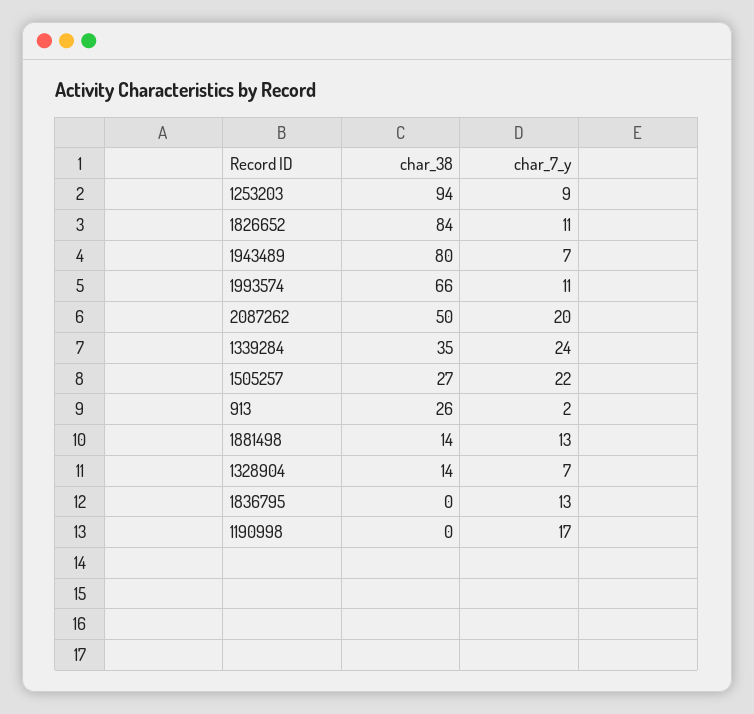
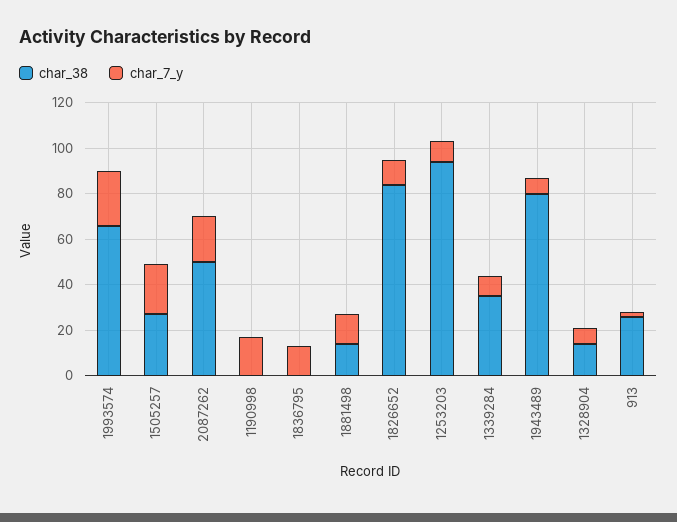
  {
    "char_38": {
      "1253203": 94,
      "1826652": 84,
      "1943489": 80,
      "1993574": 66,
      "2087262": 50,
      "1339284": 35,
      "1505257": 27,
      "913": 26,
      "1881498": 14,
      "1328904": 14,
      "1836795": 0,
      "1190998": 0
    },
    "char_7_y": {
      "1253203": 9,
      "1826652": 11,
      "1943489": 7,
-     "1993574": 11,
+     "1993574": 25,
      "2087262": 20,
-     "1339284": 24,
+     "1339284": 10,
      "1505257": 22,
      "913": 2,
      "1881498": 13,
      "1328904": 7,
      "1836795": 13,
      "1190998": 17
    }
  }

